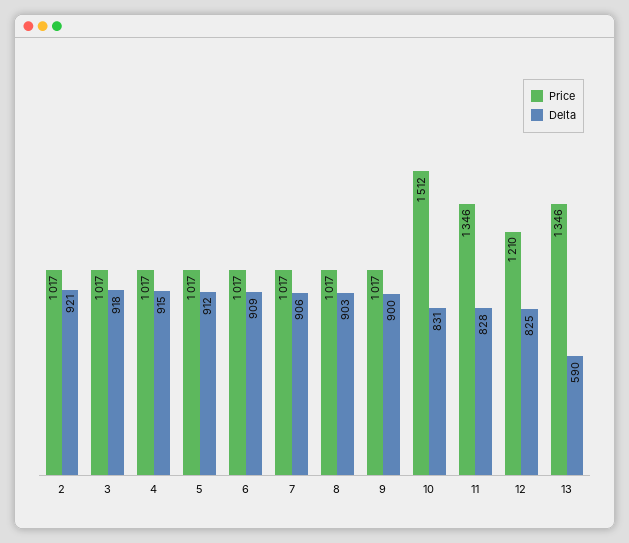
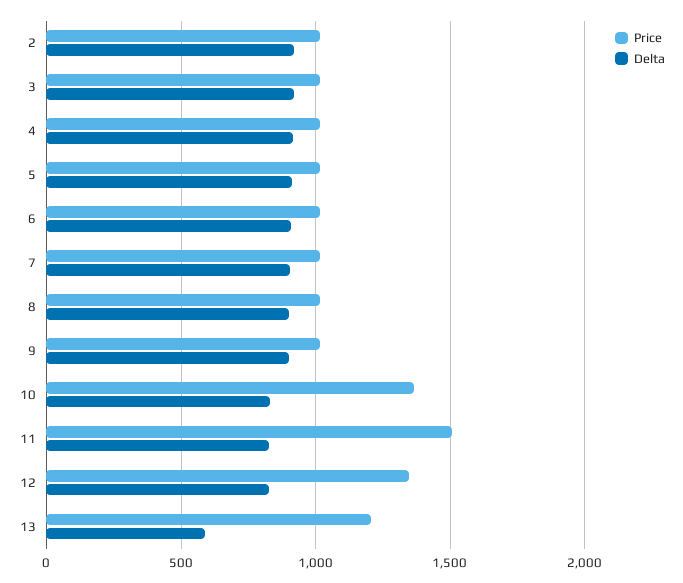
  {
    "Price": {
      "2": 1017,
      "3": 1017,
      "4": 1017,
      "5": 1017,
      "6": 1017,
      "7": 1017,
      "8": 1017,
      "9": 1017,
-     "10": 1512,
+     "10": 1350,
-     "11": 1346,
+     "11": 1500,
-     "12": 1210,
+     "12": 1350,
-     "13": 1346
+     "13": 1200
    },
    "Delta": {
      "2": 921,
      "3": 918,
      "4": 915,
      "5": 912,
      "6": 909,
      "7": 906,
      "8": 903,
      "9": 900,
      "10": 831,
      "11": 828,
      "12": 825,
      "13": 590
    }
  }

